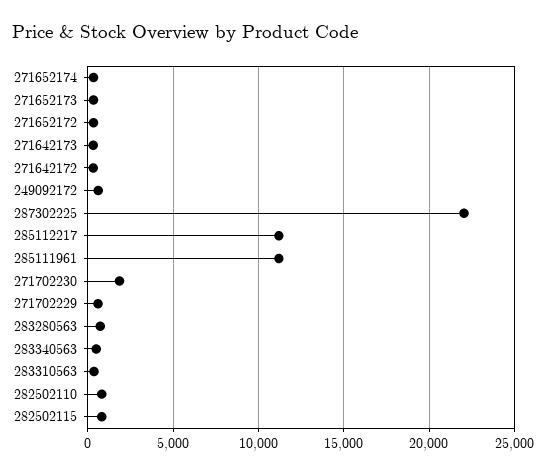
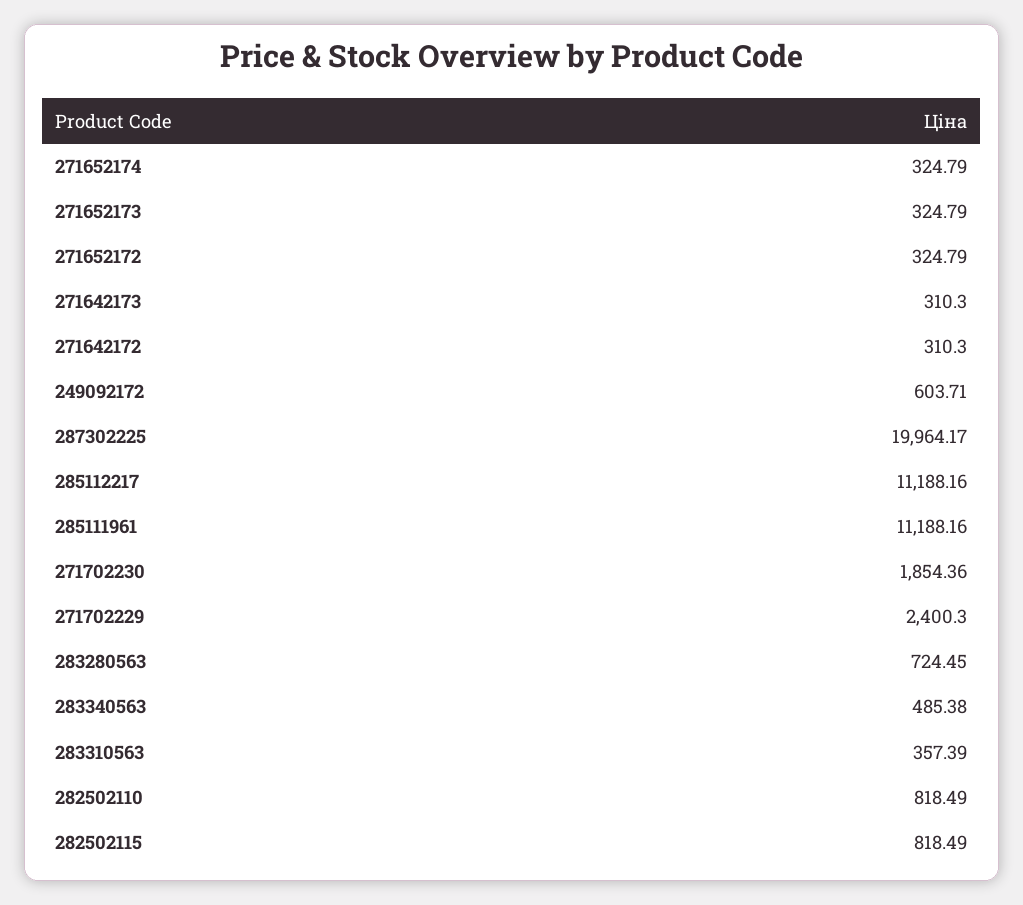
  {
    "271652174": 324.79,
    "271652173": 324.79,
    "271652172": 324.79,
    "271642173": 310.3,
    "271642172": 310.3,
    "249092172": 603.71,
-   "287302225": 22000,
+   "287302225": 19964.17,
    "285112217": 11188.16,
    "285111961": 11188.16,
    "271702230": 1854.36,
-   "271702229": 500,
+   "271702229": 2400.3,
    "283280563": 724.45,
    "283340563": 485.38,
    "283310563": 357.39,
    "282502110": 818.49,
    "282502115": 818.49
  }

